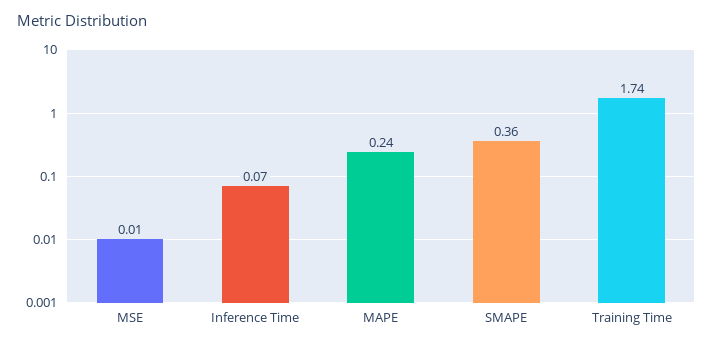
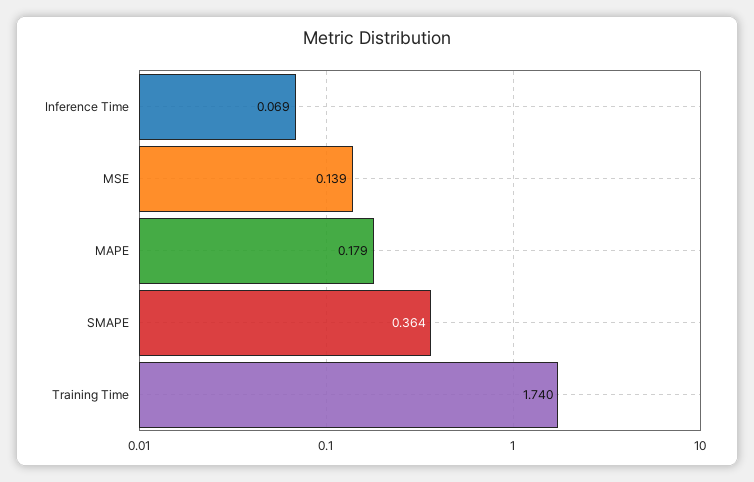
  {
-   "MSE": 0.01,
+   "MSE": 0.139,
    "Inference Time": 0.069,
-   "MAPE": 0.24,
+   "MAPE": 0.179,
    "SMAPE": 0.364,
    "Training Time": 1.74
  }

